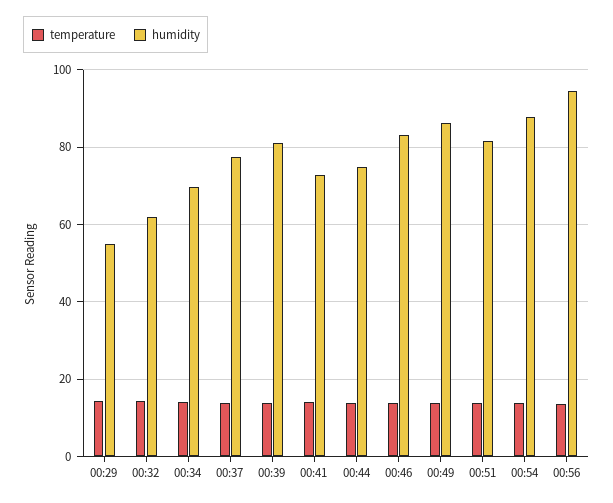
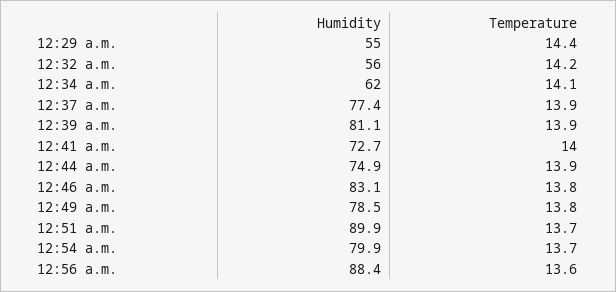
  {
    "temperature": {
      "00:29": 14.4,
      "00:32": 14.2,
      "00:34": 14.1,
      "00:37": 13.9,
      "00:39": 13.9,
      "00:41": 14,
      "00:44": 13.9,
      "00:46": 13.8,
      "00:49": 13.8,
      "00:51": 13.7,
      "00:54": 13.7,
      "00:56": 13.6
    },
    "humidity": {
      "00:29": 55,
-     "00:32": 62,
+     "00:32": 56,
-     "00:34": 70,
+     "00:34": 62,
      "00:37": 77.4,
      "00:39": 81.1,
      "00:41": 72.7,
      "00:44": 74.9,
      "00:46": 83.1,
-     "00:49": 86,
+     "00:49": 78.5,
-     "00:51": 82,
+     "00:51": 89.9,
-     "00:54": 88,
+     "00:54": 79.9,
-     "00:56": 94
+     "00:56": 88.4
    }
  }

